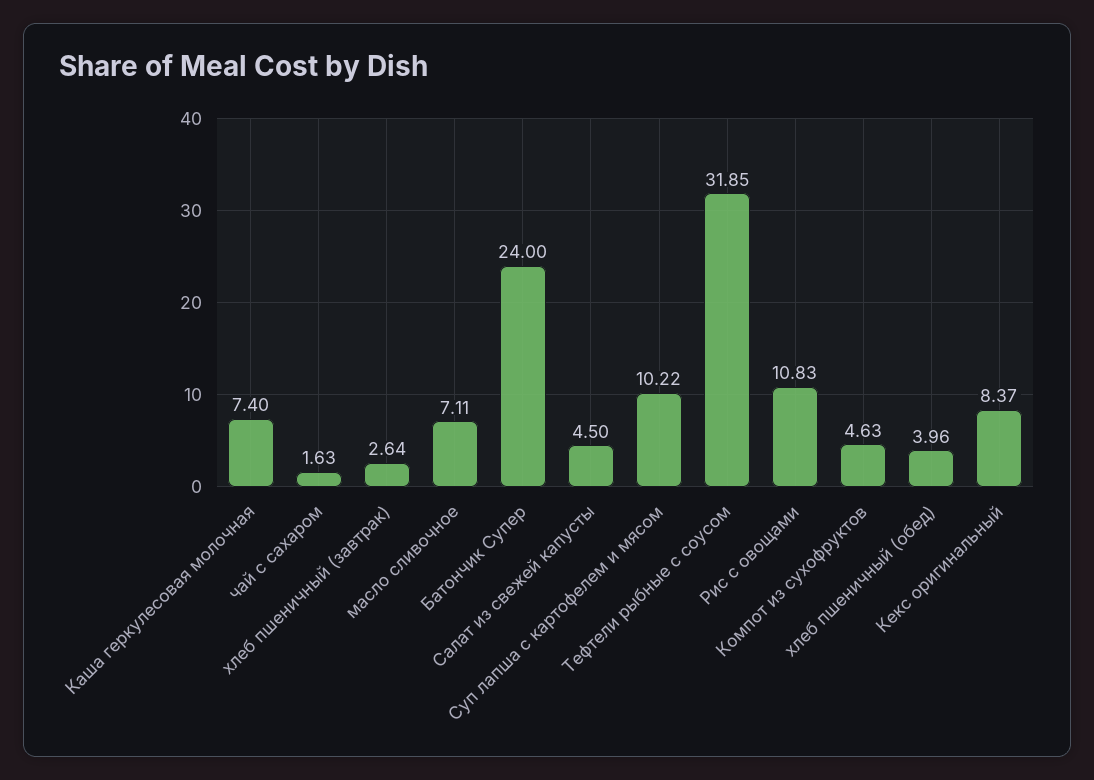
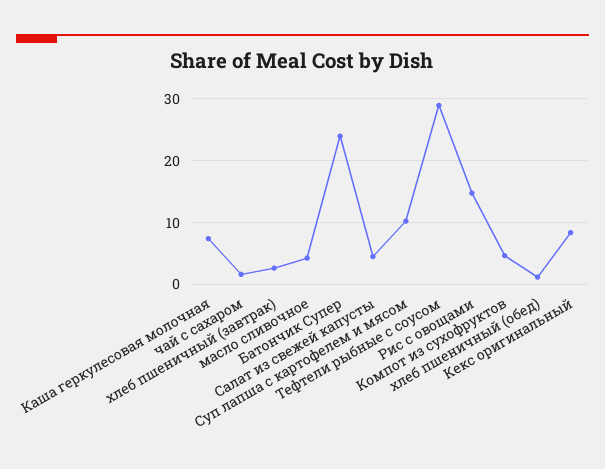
  {
    "Каша геркулесовая молочная": 7.4,
    "чай с сахаром": 1.63,
    "хлеб пшеничный (завтрак)": 2.64,
-   "масло сливочное": 7.11,
+   "масло сливочное": 4,
    "Батончик Супер": 24,
    "Салат из свежей капусты": 4.5,
    "Суп лапша с картофелем и мясом": 10.22,
-   "Тефтели рыбные с соусом": 31.85,
+   "Тефтели рыбные с соусом": 29,
-   "Рис с овощами": 10.83,
+   "Рис с овощами": 15,
    "Компот из сухофруктов": 4.63,
-   "хлеб пшеничный (обед)": 3.96,
+   "хлеб пшеничный (обед)": 1,
    "Кекс оригинальный": 8.37
  }

